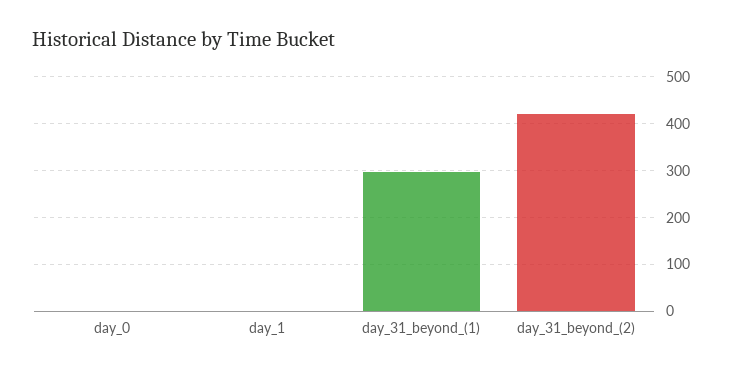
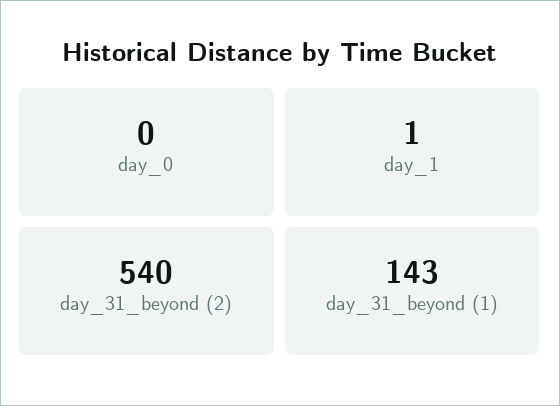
  {
    "day_0": 0,
    "day_1": 1,
-   "day_31_beyond_(1)": 300,
+   "day_31_beyond_(1)": 143,
-   "day_31_beyond_(2)": 420
+   "day_31_beyond_(2)": 540
  }

